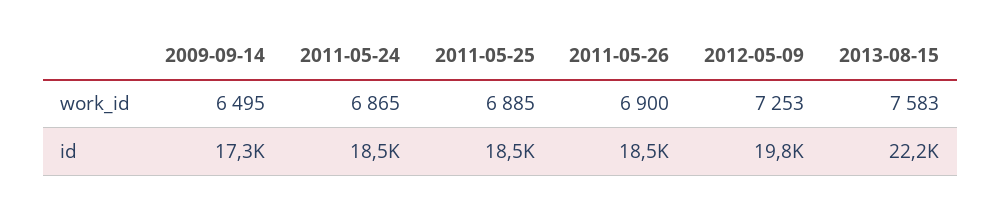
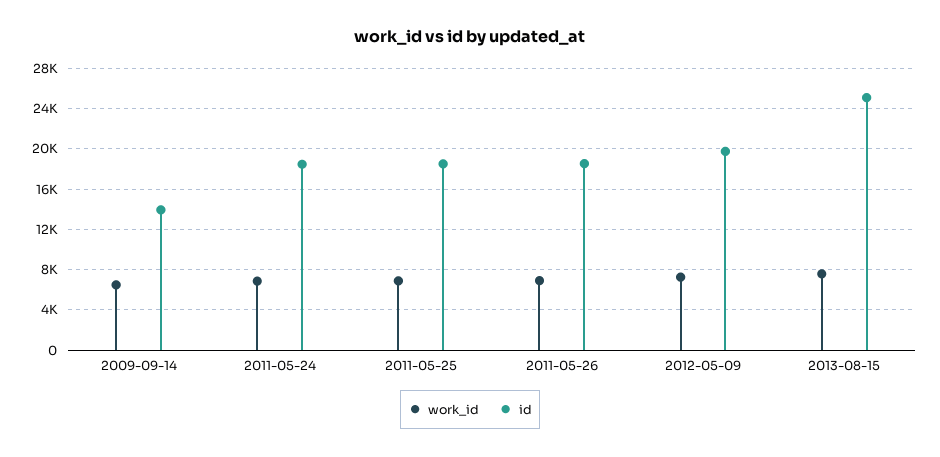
  {
    "work_id": {
      "2009-09-14": 6495,
      "2011-05-24": 6865,
      "2011-05-25": 6885,
      "2011-05-26": 6900,
      "2012-05-09": 7253,
      "2013-08-15": 7583
    },
    "id": {
-     "2009-09-14": 17300,
+     "2009-09-14": 14000,
      "2011-05-24": 18500,
      "2011-05-25": 18500,
      "2011-05-26": 18500,
      "2012-05-09": 19800,
-     "2013-08-15": 22200
+     "2013-08-15": 25000
    }
  }

